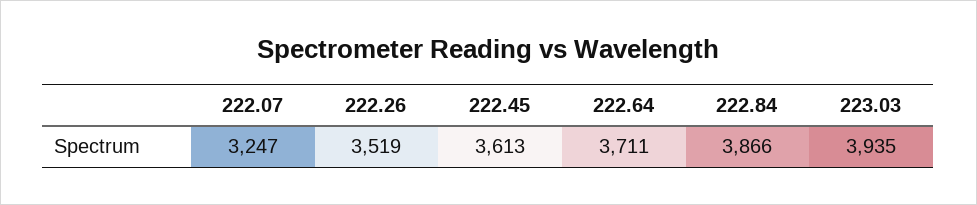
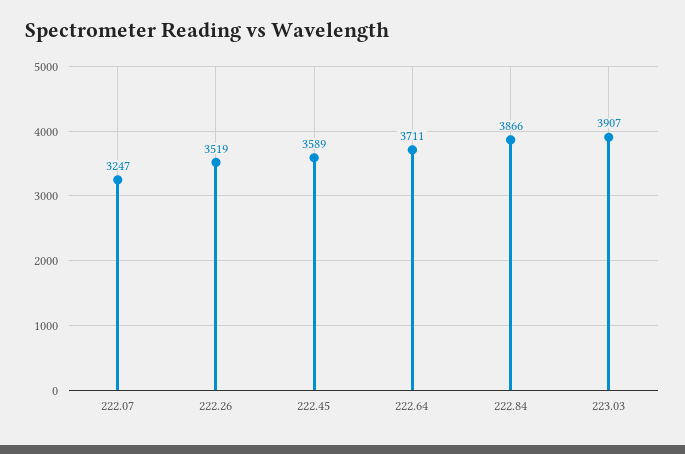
  {
    "222.07": 3247,
    "222.26": 3519,
-   "222.45": 3613,
+   "222.45": 3589,
    "222.64": 3711,
    "222.84": 3866,
-   "223.03": 3935
+   "223.03": 3907
  }

